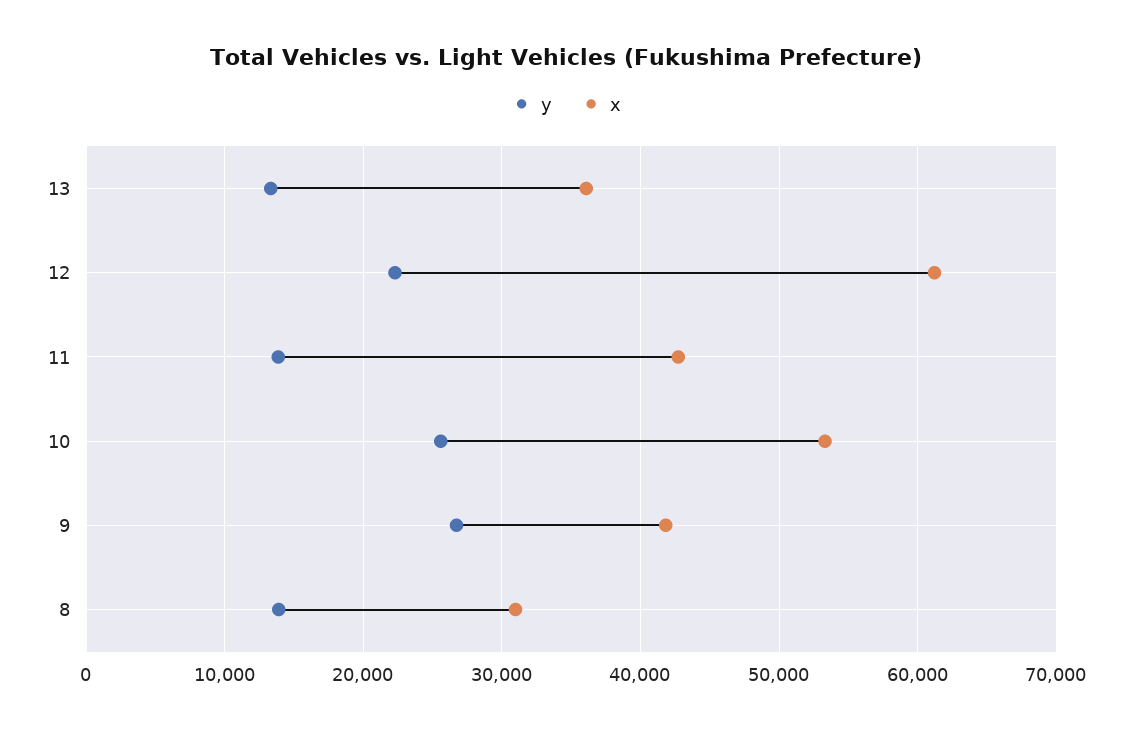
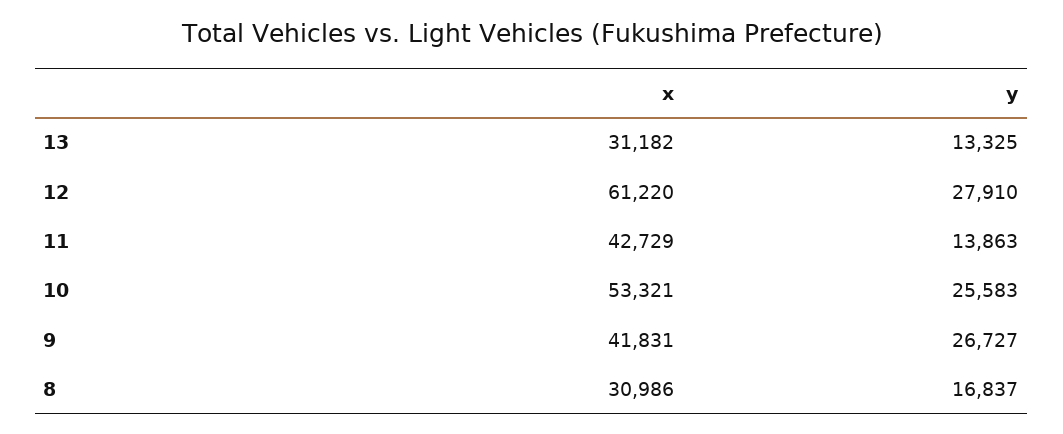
  {
    "y": {
      "13": 13325,
-     "12": 22000,
+     "12": 27910,
      "11": 13863,
      "10": 25583,
      "9": 26727,
-     "8": 14000
+     "8": 16837
    },
    "x": {
-     "13": 36000,
+     "13": 31182,
      "12": 61220,
      "11": 42729,
      "10": 53321,
      "9": 41831,
      "8": 30986
    }
  }

